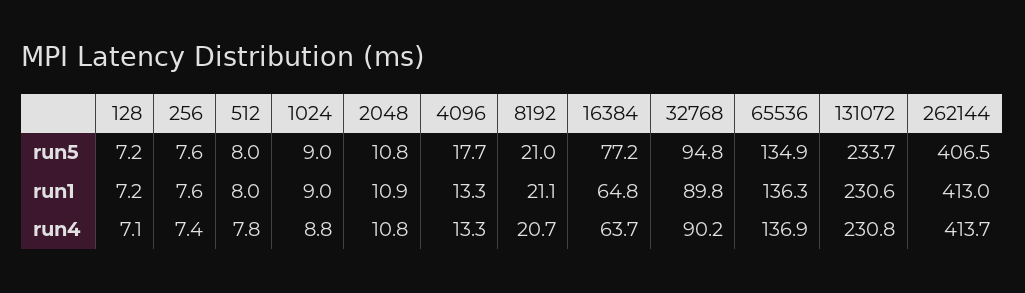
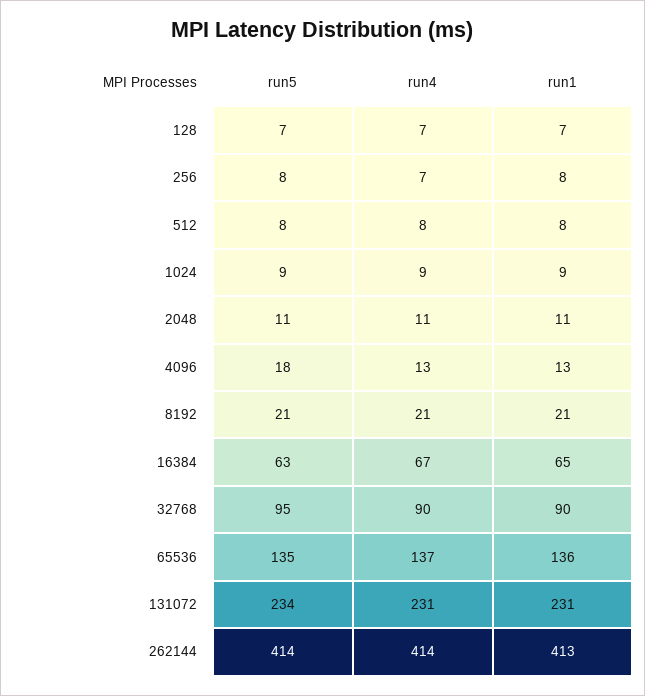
  {
    "128": {
      "run5": 7.2,
      "run1": 7.2,
      "run4": 7.1
    },
    "256": {
      "run5": 7.6,
      "run1": 7.6,
      "run4": 7.4
    },
    "512": {
      "run5": 8,
      "run1": 8,
      "run4": 7.8
    },
    "1024": {
      "run5": 9,
      "run1": 9,
      "run4": 8.8
    },
    "2048": {
      "run5": 10.8,
      "run1": 10.9,
      "run4": 10.8
    },
    "4096": {
      "run5": 17.7,
      "run1": 13.3,
      "run4": 13.3
    },
    "8192": {
      "run5": 21,
      "run1": 21.1,
      "run4": 20.7
    },
    "16384": {
-     "run5": 77.2,
+     "run5": 63,
      "run1": 64.8,
-     "run4": 63.7
+     "run4": 67
    },
    "32768": {
      "run5": 94.8,
      "run1": 89.8,
      "run4": 90.2
    },
    "65536": {
      "run5": 134.9,
      "run1": 136.3,
      "run4": 136.9
    },
    "131072": {
      "run5": 233.7,
      "run1": 230.6,
      "run4": 230.8
    },
    "262144": {
-     "run5": 406.5,
+     "run5": 414,
      "run1": 413,
      "run4": 413.7
    }
  }

